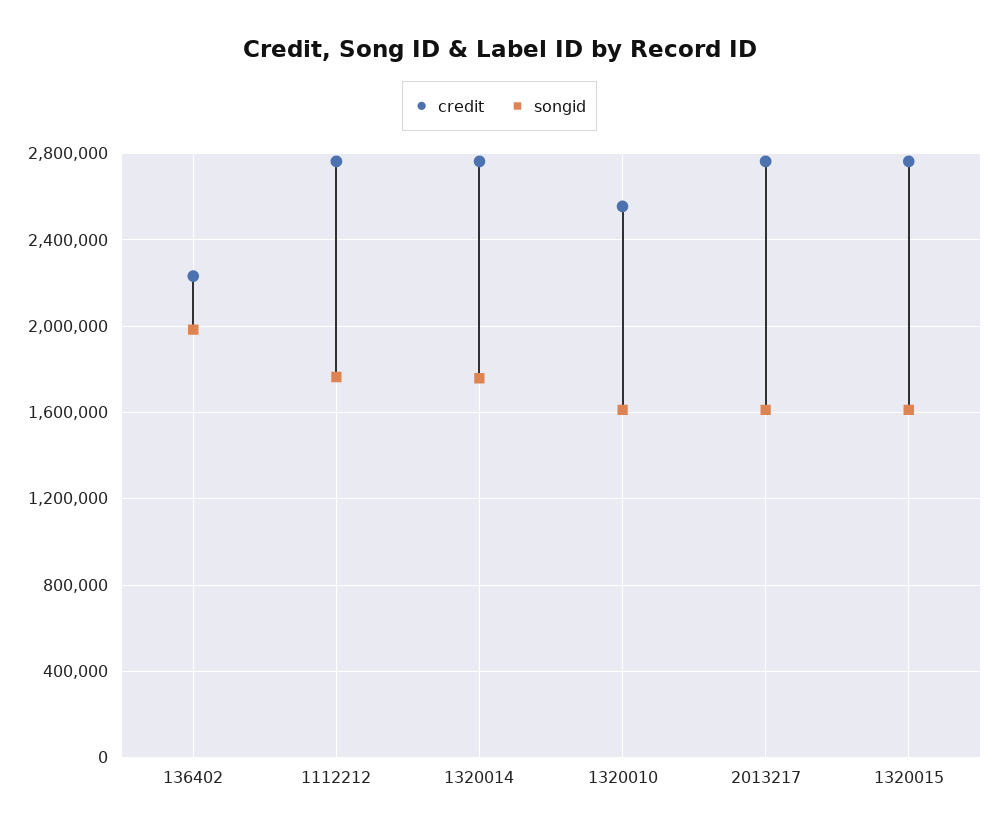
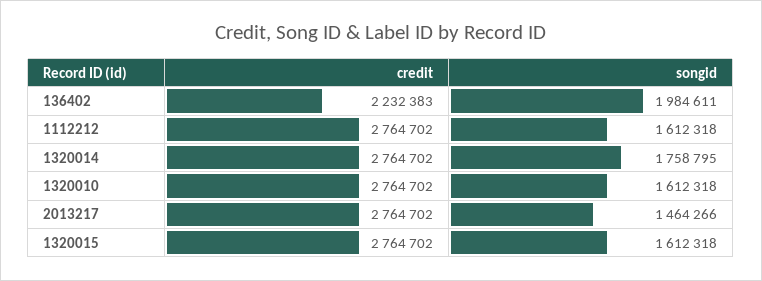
  {
    "credit": {
      "136402": 2232383,
      "1112212": 2764702,
      "1320014": 2764702,
-     "1320010": 2550000,
+     "1320010": 2764702,
      "2013217": 2764702,
      "1320015": 2764702
    },
    "songid": {
      "136402": 1984611,
-     "1112212": 1750000,
+     "1112212": 1612318,
      "1320014": 1758795,
      "1320010": 1612318,
-     "2013217": 1600000,
+     "2013217": 1464266,
      "1320015": 1612318
    }
  }

